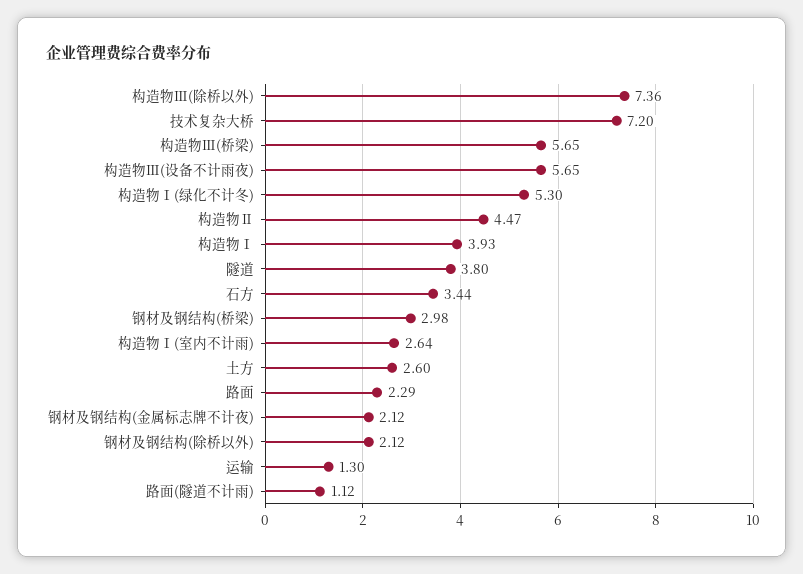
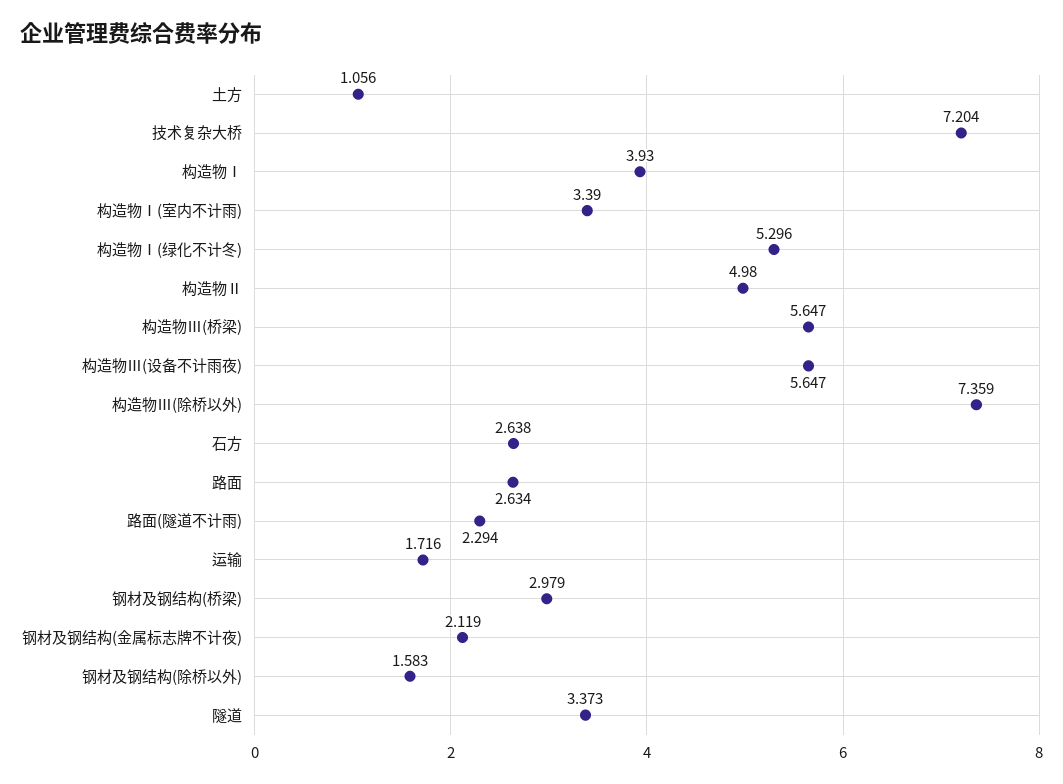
  {
    "构造物Ⅲ(除桥以外)": 7.359,
    "技术复杂大桥": 7.204,
    "构造物Ⅲ(桥梁)": 5.647,
    "构造物Ⅲ(设备不计雨夜)": 5.647,
    "构造物Ⅰ(绿化不计冬)": 5.296,
-   "构造物Ⅱ": 4.47,
+   "构造物Ⅱ": 4.98,
    "构造物Ⅰ": 3.93,
-   "隧道": 3.8,
+   "隧道": 3.373,
-   "石方": 3.44,
+   "石方": 2.638,
    "钢材及钢结构(桥梁)": 2.979,
-   "构造物Ⅰ(室内不计雨)": 2.64,
+   "构造物Ⅰ(室内不计雨)": 3.39,
-   "土方": 2.6,
+   "土方": 1.056,
-   "路面": 2.29,
+   "路面": 2.634,
    "钢材及钢结构(金属标志牌不计夜)": 2.119,
-   "钢材及钢结构(除桥以外)": 2.12,
+   "钢材及钢结构(除桥以外)": 1.583,
-   "运输": 1.3,
+   "运输": 1.716,
-   "路面(隧道不计雨)": 1.12
+   "路面(隧道不计雨)": 2.294
  }

